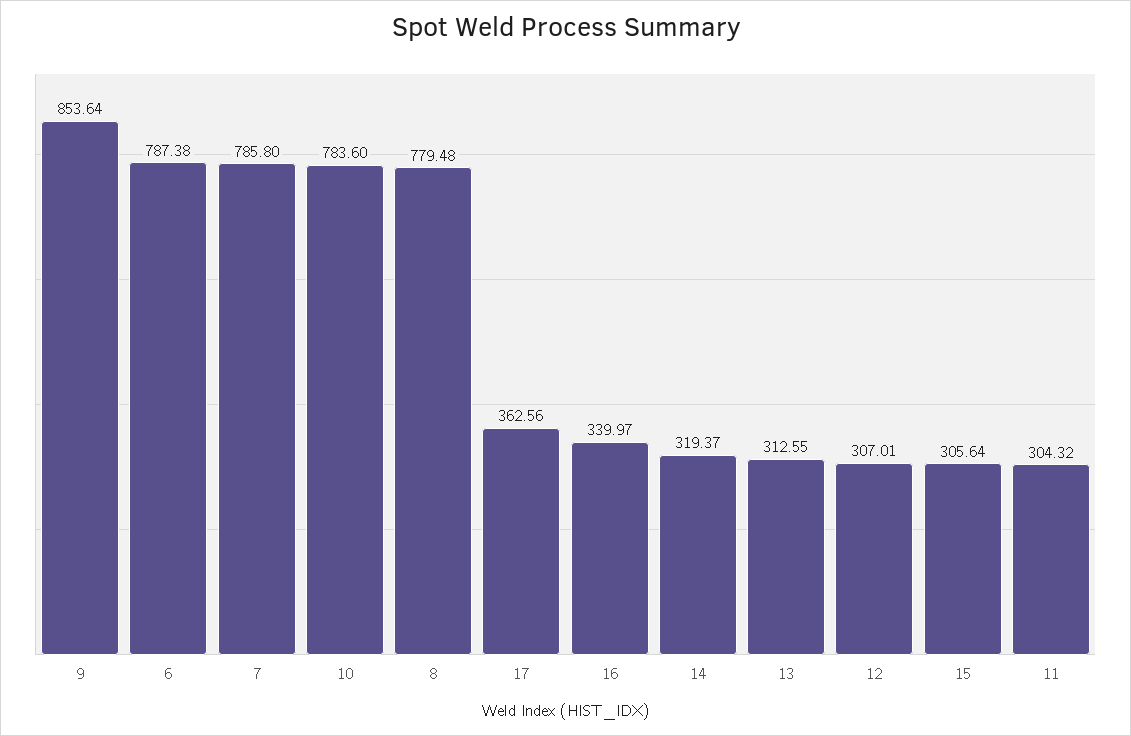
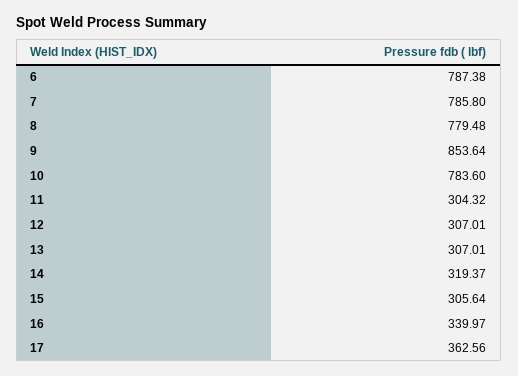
  {
    "9": 853.64,
    "6": 787.38,
    "7": 785.8,
    "10": 783.6,
    "8": 779.48,
    "17": 362.56,
    "16": 339.97,
    "14": 319.37,
-   "13": 312.55,
+   "13": 307.01,
    "12": 307.01,
    "15": 305.64,
    "11": 304.32
  }

